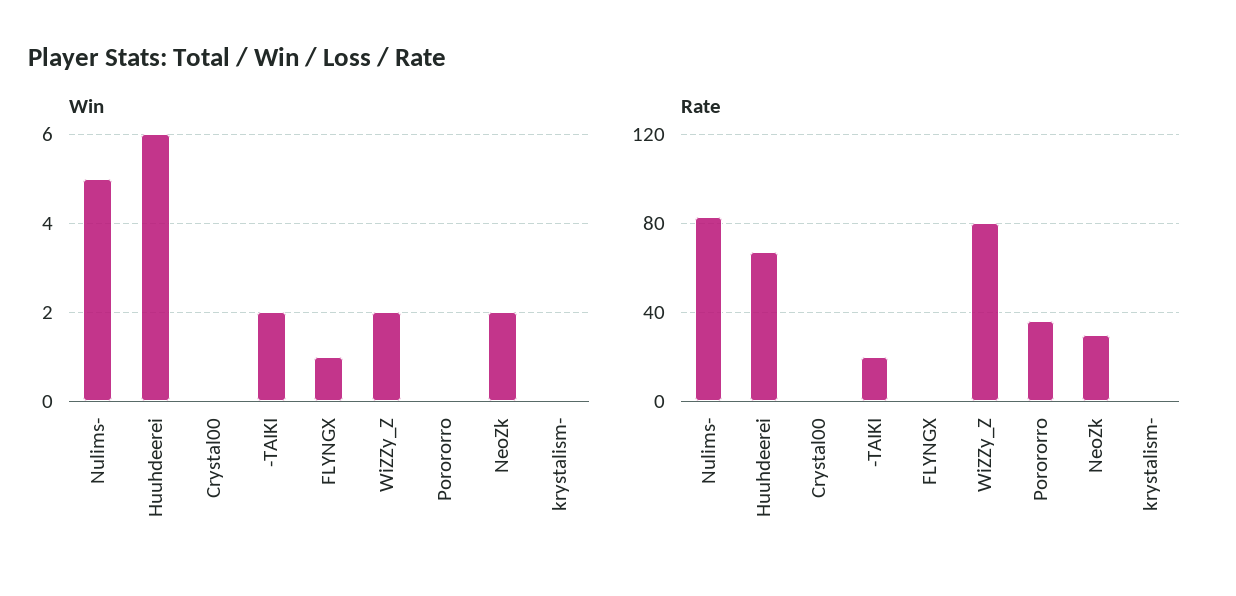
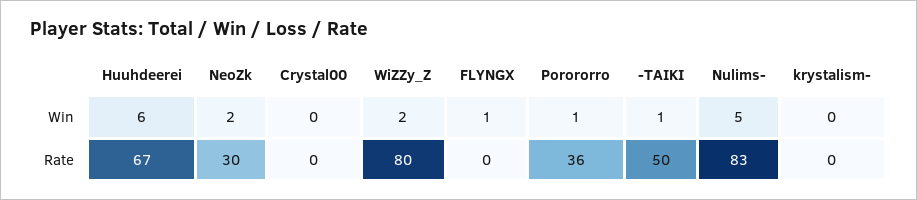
  {
    "Win": {
      "Nulims-": 5,
      "Huuhdeerei": 6,
      "Crystal00": 0,
-     "-TAIKI": 2,
+     "-TAIKI": 1,
      "FLYNGX": 1,
      "WiZZy_Z": 2,
-     "Porororro": 0,
+     "Porororro": 1,
      "NeoZk": 2,
      "krystalism-": 0
    },
    "Rate": {
      "Nulims-": 83,
      "Huuhdeerei": 67,
      "Crystal00": 0,
-     "-TAIKI": 20,
+     "-TAIKI": 50,
      "FLYNGX": 0,
      "WiZZy_Z": 80,
      "Porororro": 36,
      "NeoZk": 30,
      "krystalism-": 0
    }
  }

